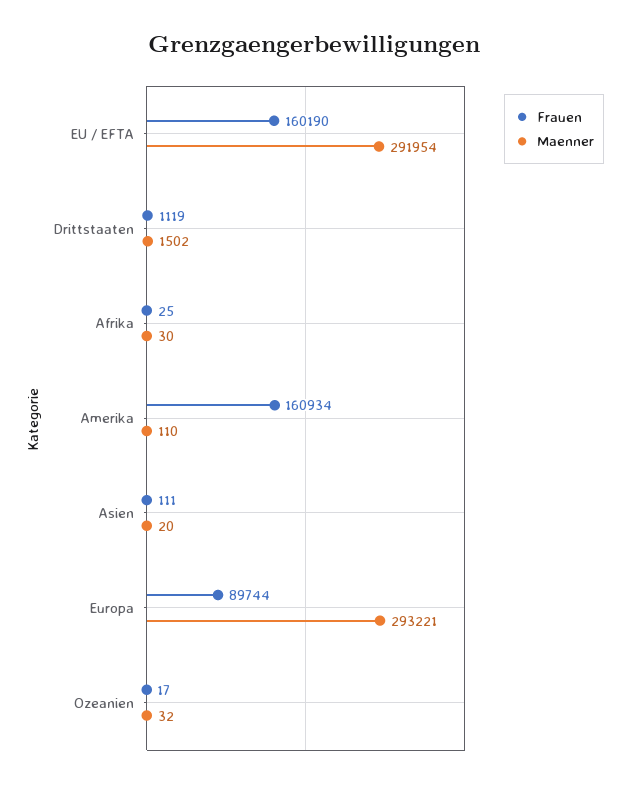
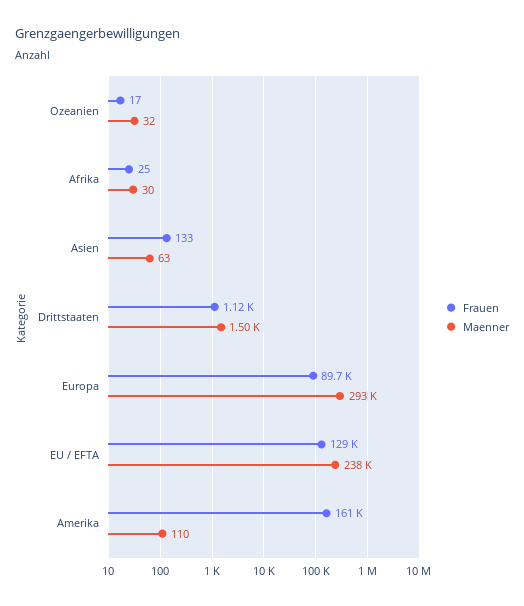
  {
    "Frauen": {
-     "EU / EFTA": 160190,
+     "EU / EFTA": 129000,
      "Drittstaaten": 1119,
      "Afrika": 25,
      "Amerika": 160934,
-     "Asien": 111,
+     "Asien": 133,
      "Europa": 89744,
      "Ozeanien": 17
    },
    "Maenner": {
-     "EU / EFTA": 291954,
+     "EU / EFTA": 238000,
      "Drittstaaten": 1502,
      "Afrika": 30,
      "Amerika": 110,
-     "Asien": 20,
+     "Asien": 63,
      "Europa": 293221,
      "Ozeanien": 32
    }
  }

